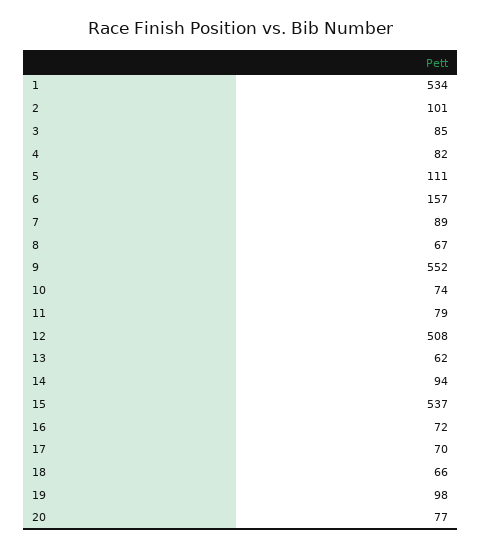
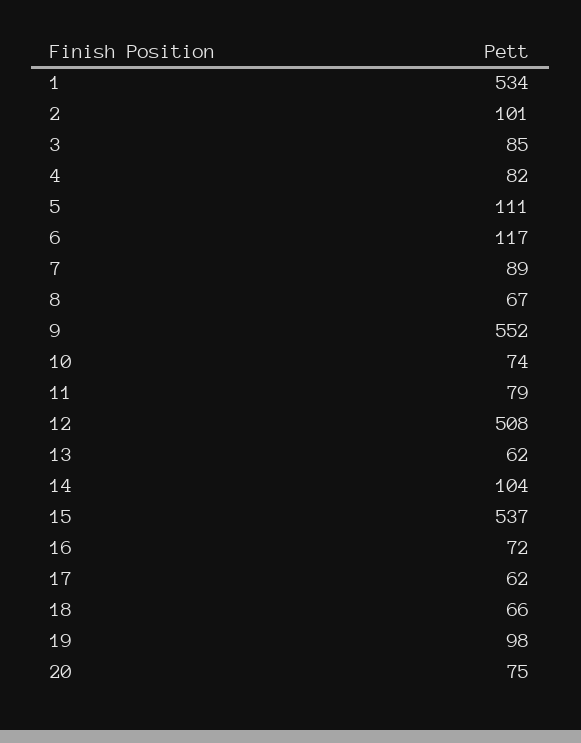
  {
    "1": 534,
    "2": 101,
    "3": 85,
    "4": 82,
    "5": 111,
-   "6": 157,
+   "6": 117,
    "7": 89,
    "8": 67,
    "9": 552,
    "10": 74,
    "11": 79,
    "12": 508,
    "13": 62,
-   "14": 94,
+   "14": 104,
    "15": 537,
    "16": 72,
-   "17": 70,
+   "17": 62,
    "18": 66,
    "19": 98,
-   "20": 77
+   "20": 75
  }

